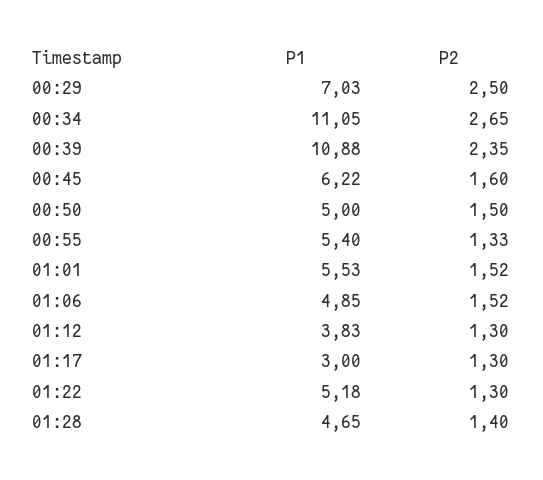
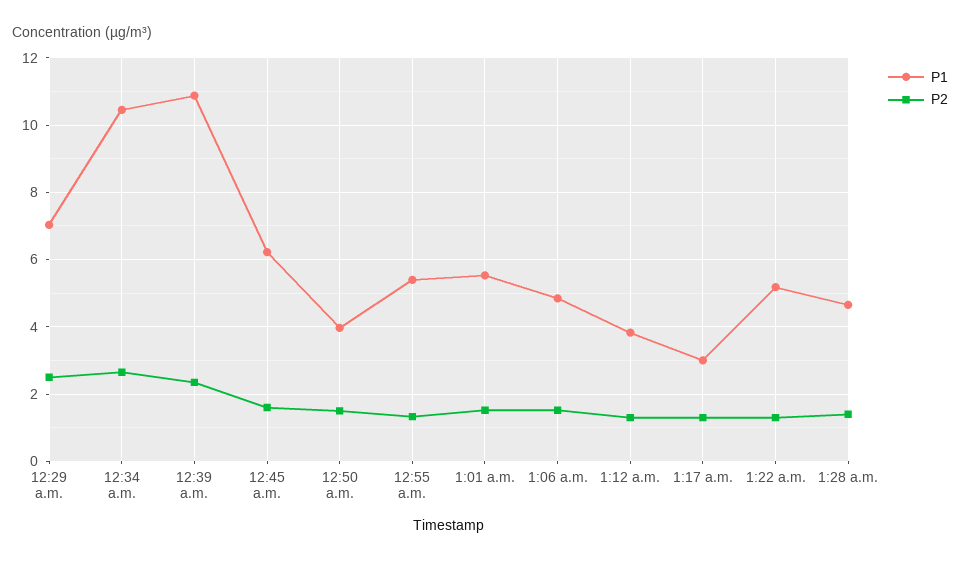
  {
    "P1": {
      "00:29": 7.03,
-     "00:34": 11.05,
+     "00:34": 10.4,
      "00:39": 10.88,
      "00:45": 6.22,
-     "00:50": 5,
+     "00:50": 4,
      "00:55": 5.4,
      "01:01": 5.53,
      "01:06": 4.85,
      "01:12": 3.83,
      "01:17": 3,
      "01:22": 5.18,
      "01:28": 4.65
    },
    "P2": {
      "00:29": 2.5,
      "00:34": 2.65,
      "00:39": 2.35,
      "00:45": 1.6,
      "00:50": 1.5,
      "00:55": 1.33,
      "01:01": 1.52,
      "01:06": 1.52,
      "01:12": 1.3,
      "01:17": 1.3,
      "01:22": 1.3,
      "01:28": 1.4
    }
  }

